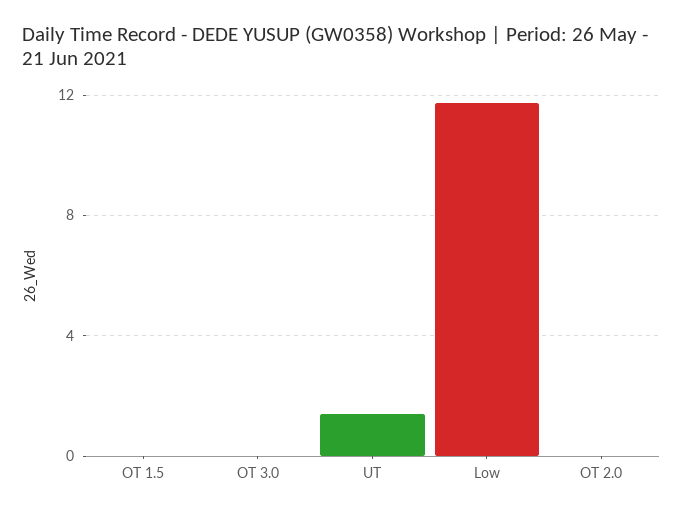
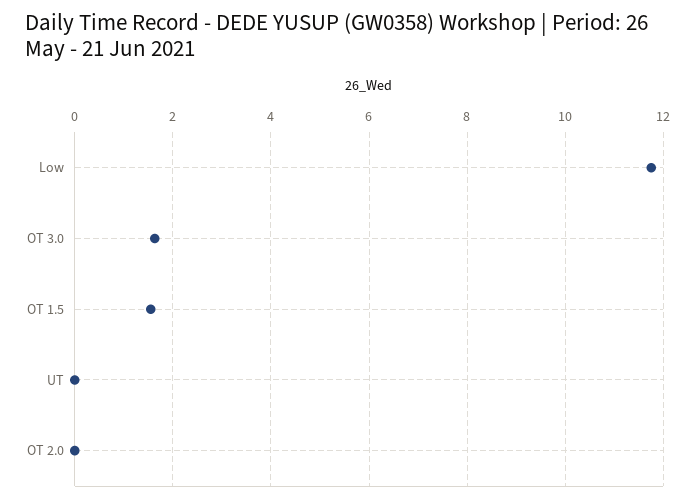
  {
-   "OT 1.5": 0,
+   "OT 1.5": 1.6,
-   "OT 3.0": 0,
+   "OT 3.0": 1.6,
-   "UT": 1.5,
+   "UT": 0,
    "Low": 11.8,
    "OT 2.0": 0
  }

